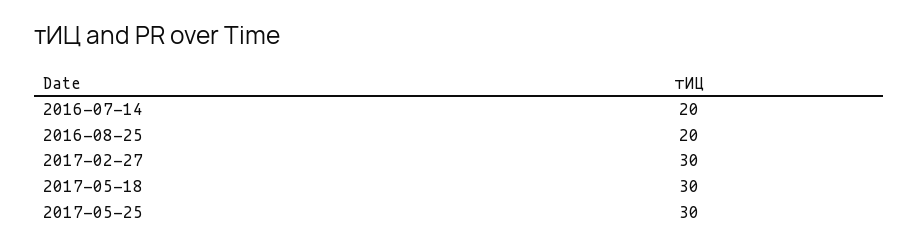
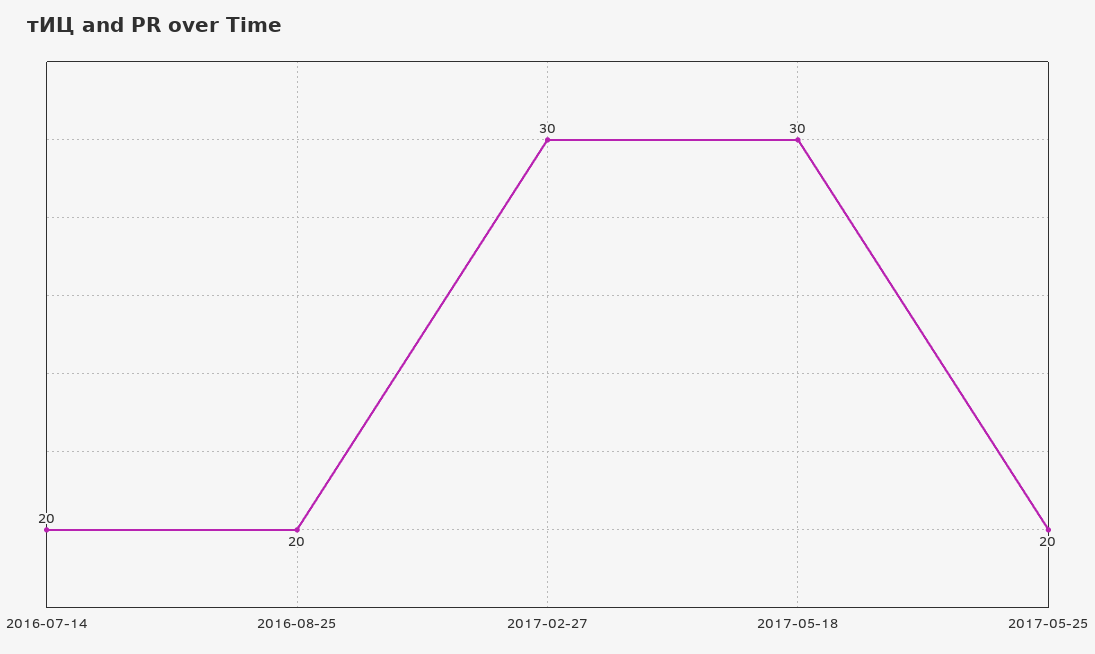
  {
    "2016-07-14": 20,
    "2016-08-25": 20,
    "2017-02-27": 30,
    "2017-05-18": 30,
-   "2017-05-25": 30
+   "2017-05-25": 20
  }

